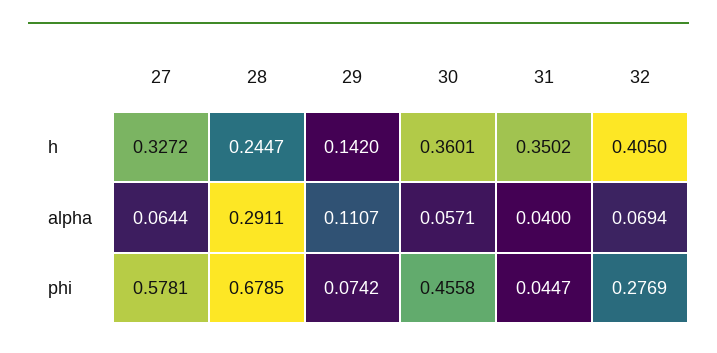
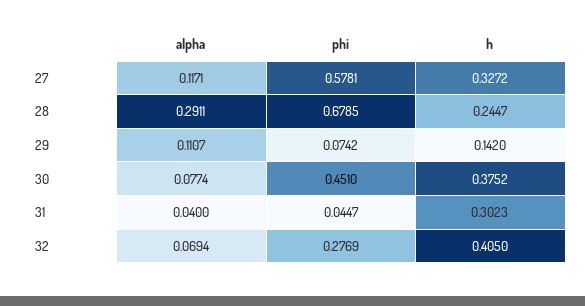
  {
    "27": {
      "h": 0.3272,
-     "alpha": 0.0644,
+     "alpha": 0.1171,
      "phi": 0.5781
    },
    "28": {
      "h": 0.2447,
      "alpha": 0.2911,
      "phi": 0.6785
    },
    "29": {
      "h": 0.142,
      "alpha": 0.1107,
      "phi": 0.0742
    },
    "30": {
-     "h": 0.3601,
+     "h": 0.3752,
-     "alpha": 0.0571,
+     "alpha": 0.0774,
-     "phi": 0.4558
+     "phi": 0.451
    },
    "31": {
-     "h": 0.3502,
+     "h": 0.3023,
      "alpha": 0.04,
      "phi": 0.0447
    },
    "32": {
      "h": 0.405,
      "alpha": 0.0694,
      "phi": 0.2769
    }
  }

